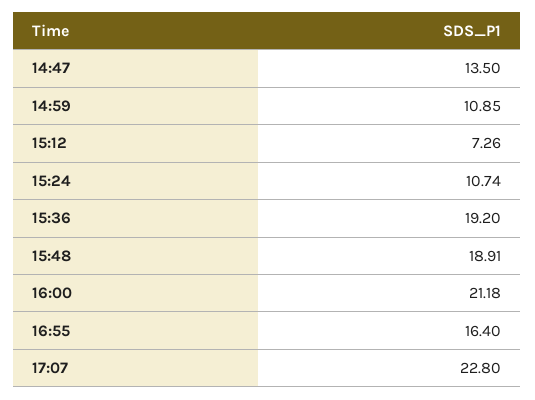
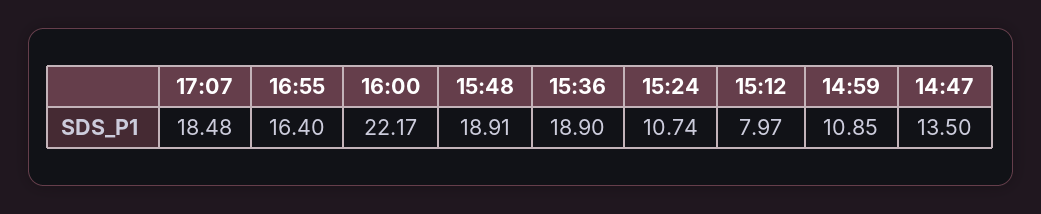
  {
    "14:47": 13.5,
    "14:59": 10.85,
-   "15:12": 7.26,
+   "15:12": 7.97,
    "15:24": 10.74,
-   "15:36": 19.2,
+   "15:36": 18.9,
    "15:48": 18.91,
-   "16:00": 21.18,
+   "16:00": 22.17,
    "16:55": 16.4,
-   "17:07": 22.8
+   "17:07": 18.48
  }

